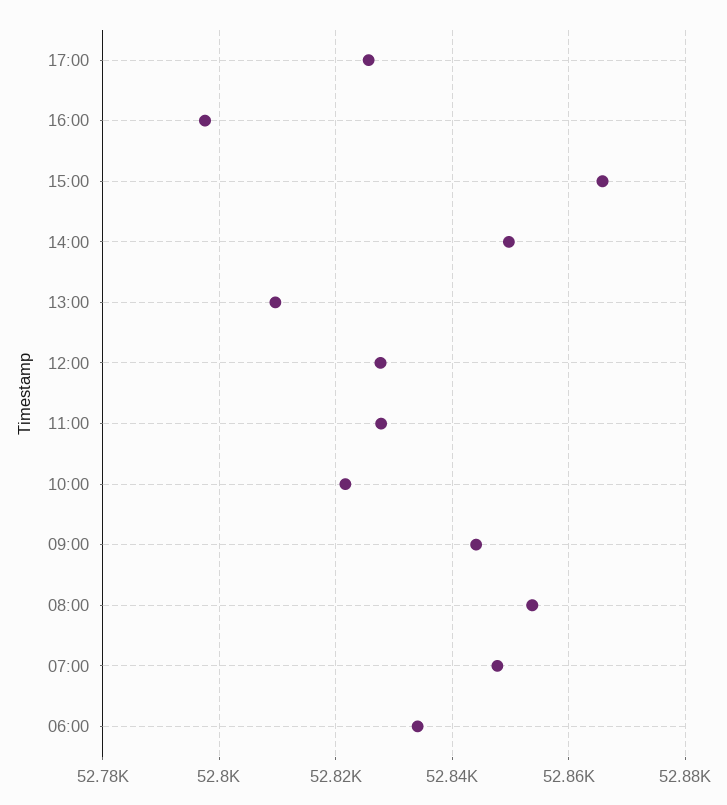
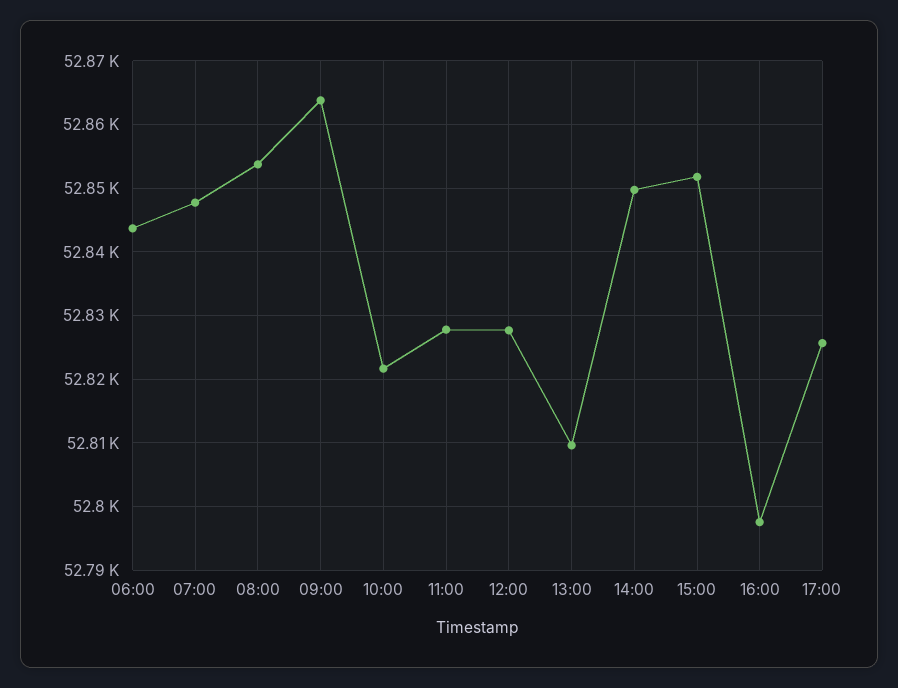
  {
    "17:00": 52826,
    "16:00": 52798,
-   "15:00": 52866,
+   "15:00": 52852,
    "14:00": 52850,
    "13:00": 52810,
    "12:00": 52828,
    "11:00": 52828,
    "10:00": 52822,
-   "09:00": 52844,
+   "09:00": 52864,
    "08:00": 52854,
    "07:00": 52848,
-   "06:00": 52834
+   "06:00": 52844
  }

